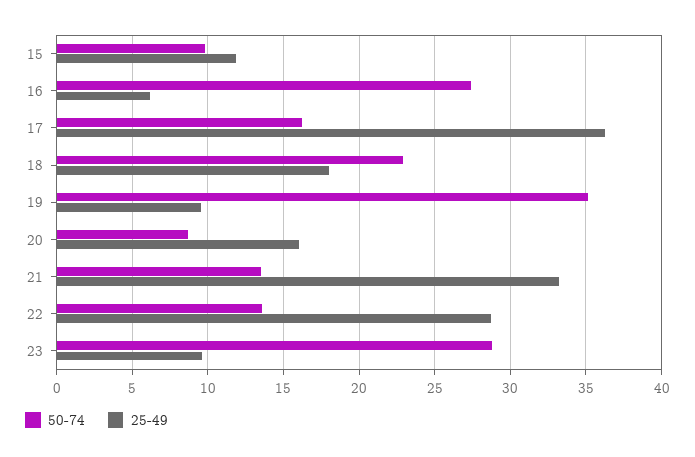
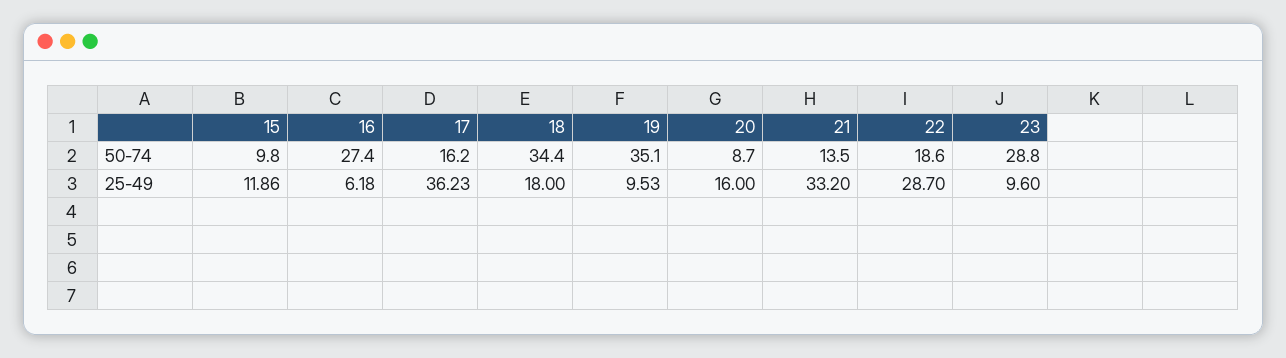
  {
    "50-74": {
      "15": 9.8,
      "16": 27.4,
      "17": 16.2,
-     "18": 23,
+     "18": 34.4,
      "19": 35.1,
      "20": 8.7,
      "21": 13.5,
-     "22": 13.5,
+     "22": 18.6,
      "23": 28.8
    },
    "25-49": {
      "15": 11.86,
      "16": 6.18,
      "17": 36.23,
      "18": 18,
      "19": 9.53,
      "20": 16,
      "21": 33.2,
      "22": 28.7,
      "23": 9.6
    }
  }

